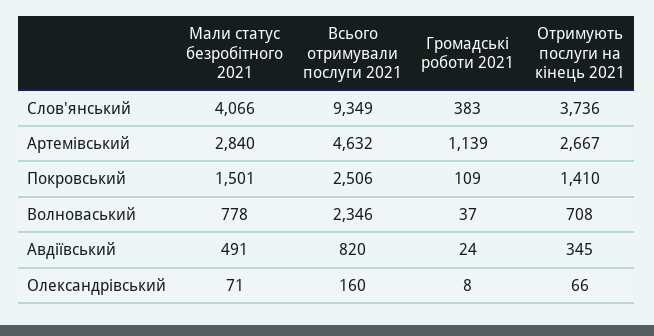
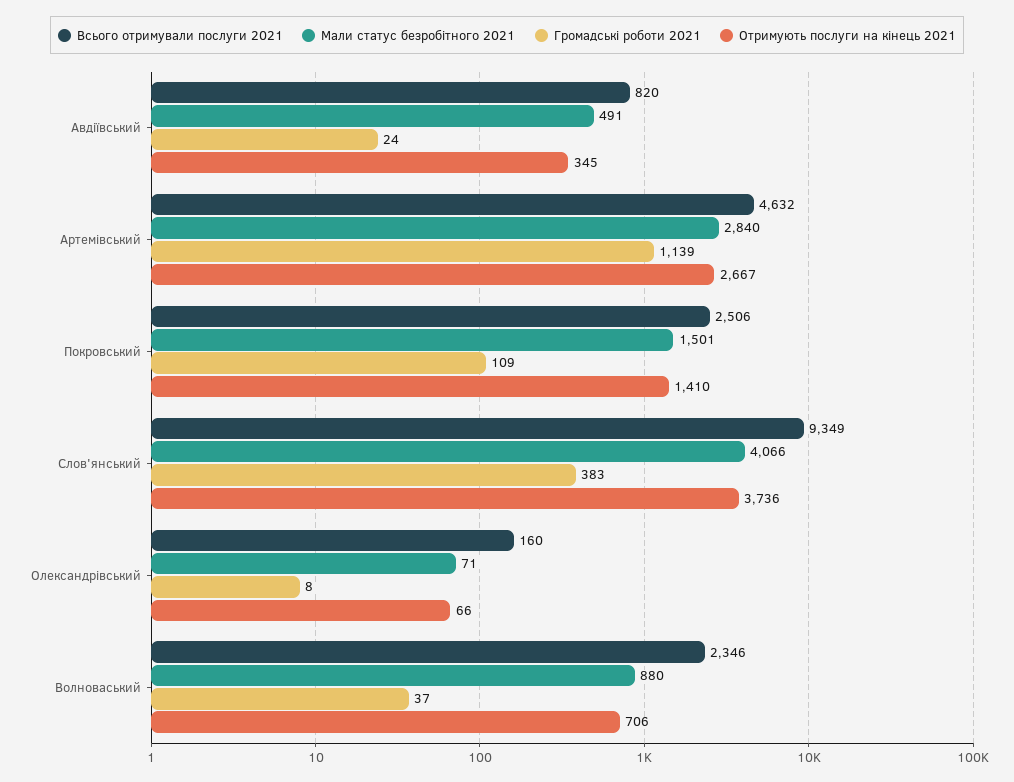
  {
    "Мали статус безробітного 2021": {
      "Слов'янський": 4066,
      "Артемівський": 2840,
      "Покровський": 1501,
-     "Волноваський": 778,
+     "Волноваський": 880,
      "Авдіївський": 491,
      "Олександрівський": 71
    },
    "Всього отримували послуги 2021": {
      "Слов'янський": 9349,
      "Артемівський": 4632,
      "Покровський": 2506,
      "Волноваський": 2346,
      "Авдіївський": 820,
      "Олександрівський": 160
    },
    "Громадські роботи 2021": {
      "Слов'янський": 383,
      "Артемівський": 1139,
      "Покровський": 109,
      "Волноваський": 37,
      "Авдіївський": 24,
      "Олександрівський": 8
    },
    "Отримують послуги на кінець 2021": {
      "Слов'янський": 3736,
      "Артемівський": 2667,
      "Покровський": 1410,
-     "Волноваський": 708,
+     "Волноваський": 706,
      "Авдіївський": 345,
      "Олександрівський": 66
    }
  }

